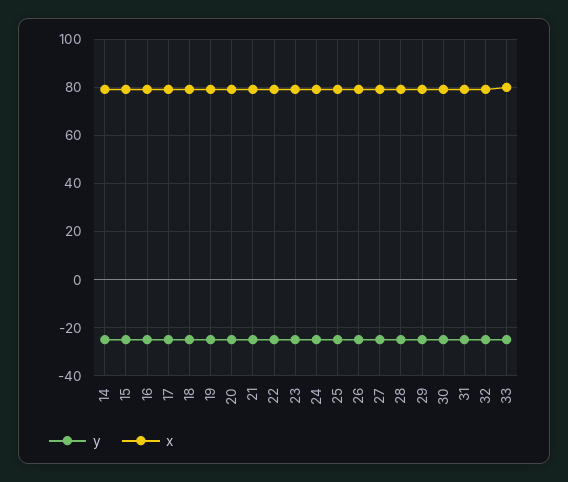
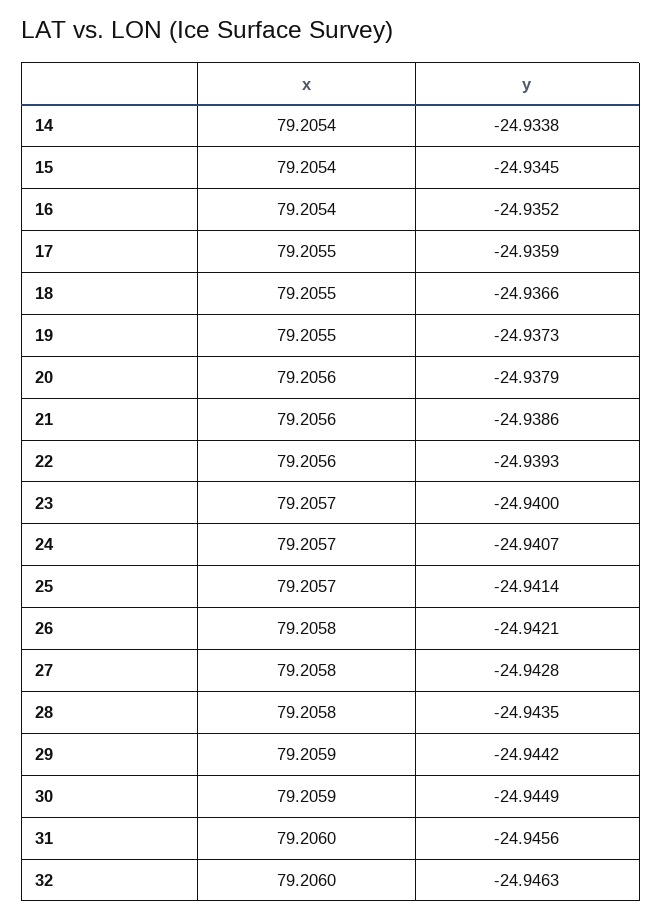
  {
    "y": {
      "14": -24.9338,
      "15": -24.9345,
      "16": -24.9352,
      "17": -24.9359,
      "18": -24.9366,
      "19": -24.9373,
      "20": -24.9379,
      "21": -24.9386,
      "22": -24.9393,
      "23": -24.94,
      "24": -24.9407,
      "25": -24.9414,
      "26": -24.9421,
      "27": -24.9428,
      "28": -24.9435,
      "29": -24.9442,
      "30": -24.9449,
      "31": -24.9456,
-     "32": -24.9463,
+     "32": -24.9463
-     "33": -25
    },
    "x": {
      "14": 79.2054,
      "15": 79.2054,
      "16": 79.2054,
      "17": 79.2055,
      "18": 79.2055,
      "19": 79.2055,
      "20": 79.2056,
      "21": 79.2056,
      "22": 79.2056,
      "23": 79.2057,
      "24": 79.2057,
      "25": 79.2057,
      "26": 79.2058,
      "27": 79.2058,
      "28": 79.2058,
      "29": 79.2059,
      "30": 79.2059,
      "31": 79.206,
-     "32": 79.206,
+     "32": 79.206
-     "33": 80
    }
  }

